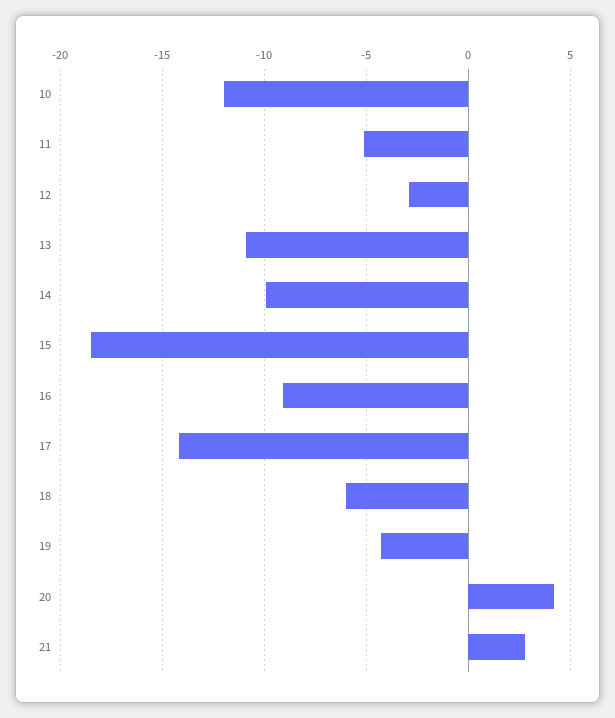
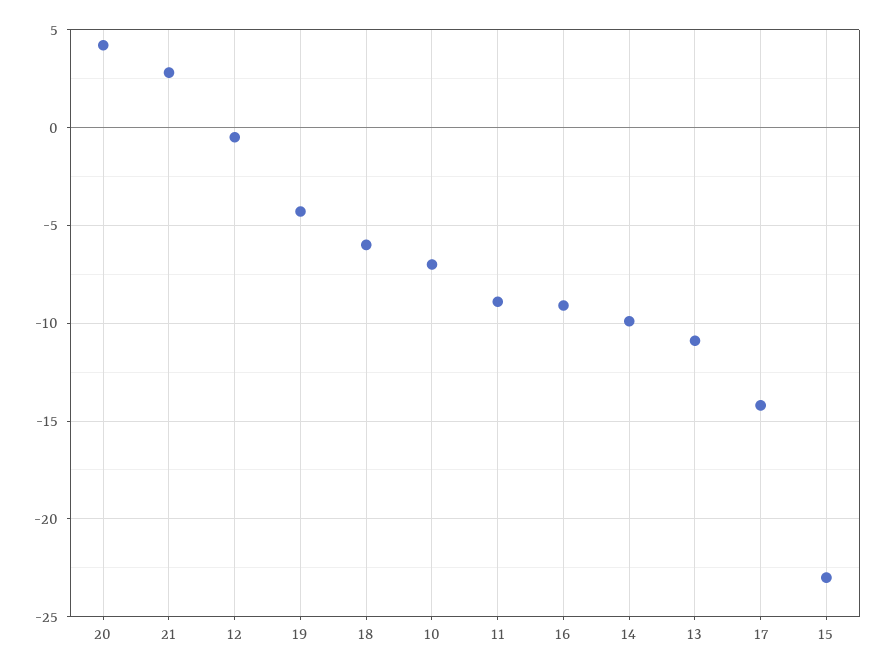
  {
-   "10": -12,
+   "10": -7,
-   "11": -5,
+   "11": -9,
-   "12": -3,
+   "12": -0.5,
    "13": -11,
    "14": -10,
-   "15": -18.5,
+   "15": -23,
    "16": -9,
    "17": -14,
    "18": -6,
    "19": -4.5,
    "20": 4,
    "21": 3
  }

